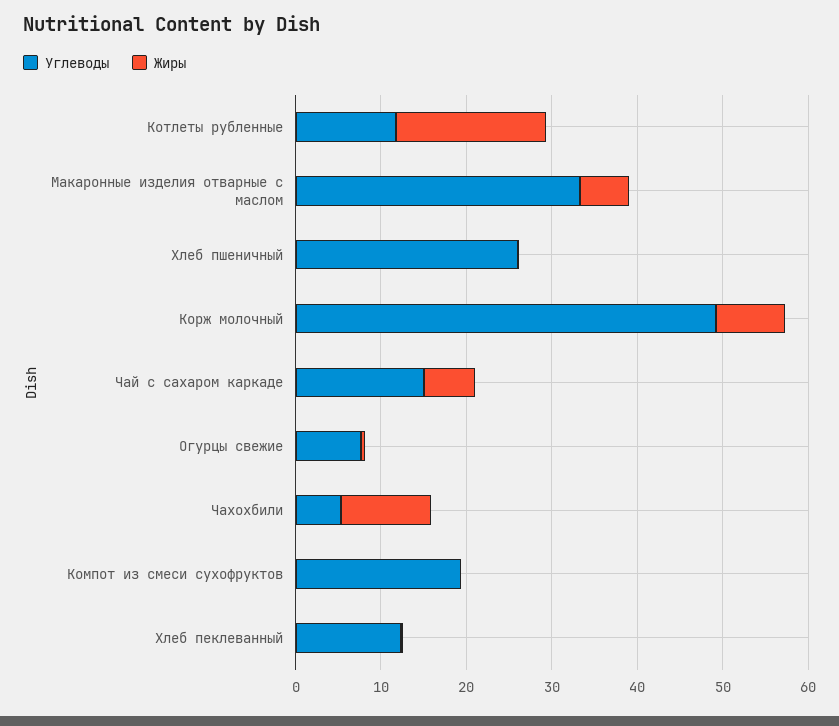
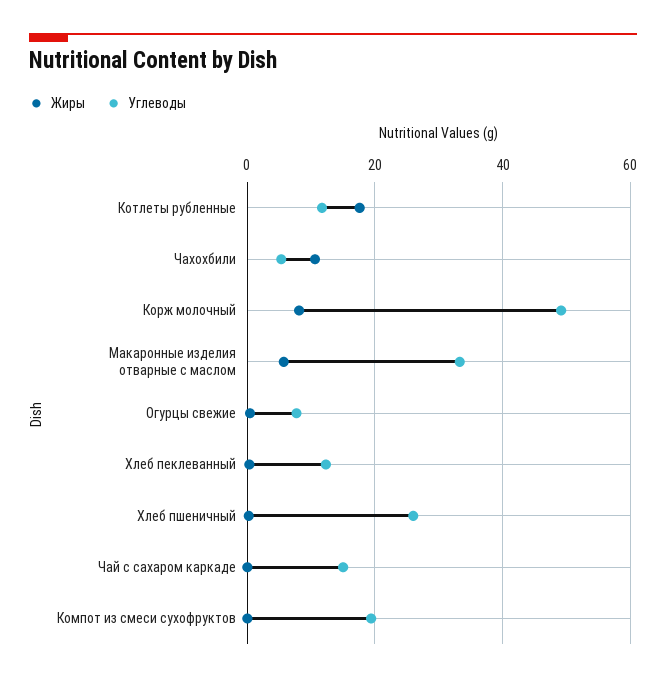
  {
    "Углеводы": {
      "Котлеты рубленные": 12,
      "Макаронные изделия отварные с маслом": 34,
      "Хлеб пшеничный": 26,
      "Корж молочный": 50,
      "Чай с сахаром каркаде": 16,
      "Огурцы свежие": 8,
      "Чахохбили": 6,
      "Компот из смеси сухофруктов": 20,
      "Хлеб пеклеванный": 12
    },
    "Жиры": {
      "Котлеты рубленные": 18,
      "Макаронные изделия отварные с маслом": 6,
      "Хлеб пшеничный": 0,
      "Корж молочный": 8,
-     "Чай с сахаром каркаде": 6,
+     "Чай с сахаром каркаде": 0,
      "Огурцы свежие": 0,
      "Чахохбили": 10,
      "Компот из смеси сухофруктов": 0,
      "Хлеб пеклеванный": 0
    }
  }

